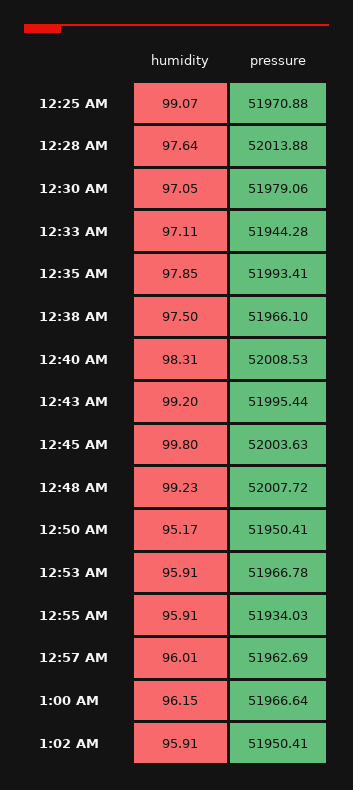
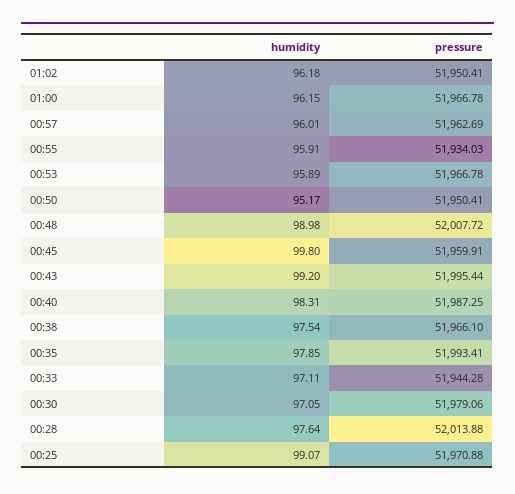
  {
    "humidity": {
      "12:25 AM": 99.07,
      "12:28 AM": 97.64,
      "12:30 AM": 97.05,
      "12:33 AM": 97.11,
      "12:35 AM": 97.85,
-     "12:38 AM": 97.5,
+     "12:38 AM": 97.54,
      "12:40 AM": 98.31,
      "12:43 AM": 99.2,
      "12:45 AM": 99.8,
-     "12:48 AM": 99.23,
+     "12:48 AM": 98.98,
      "12:50 AM": 95.17,
-     "12:53 AM": 95.91,
+     "12:53 AM": 95.89,
      "12:55 AM": 95.91,
      "12:57 AM": 96.01,
      "1:00 AM": 96.15,
-     "1:02 AM": 95.91
+     "1:02 AM": 96.18
    },
    "pressure": {
      "12:25 AM": 51970.88,
      "12:28 AM": 52013.88,
      "12:30 AM": 51979.06,
      "12:33 AM": 51944.28,
      "12:35 AM": 51993.41,
      "12:38 AM": 51966.1,
-     "12:40 AM": 52008.53,
+     "12:40 AM": 51987.25,
      "12:43 AM": 51995.44,
-     "12:45 AM": 52003.63,
+     "12:45 AM": 51959.91,
      "12:48 AM": 52007.72,
      "12:50 AM": 51950.41,
      "12:53 AM": 51966.78,
      "12:55 AM": 51934.03,
      "12:57 AM": 51962.69,
-     "1:00 AM": 51966.64,
+     "1:00 AM": 51966.78,
      "1:02 AM": 51950.41
    }
  }

